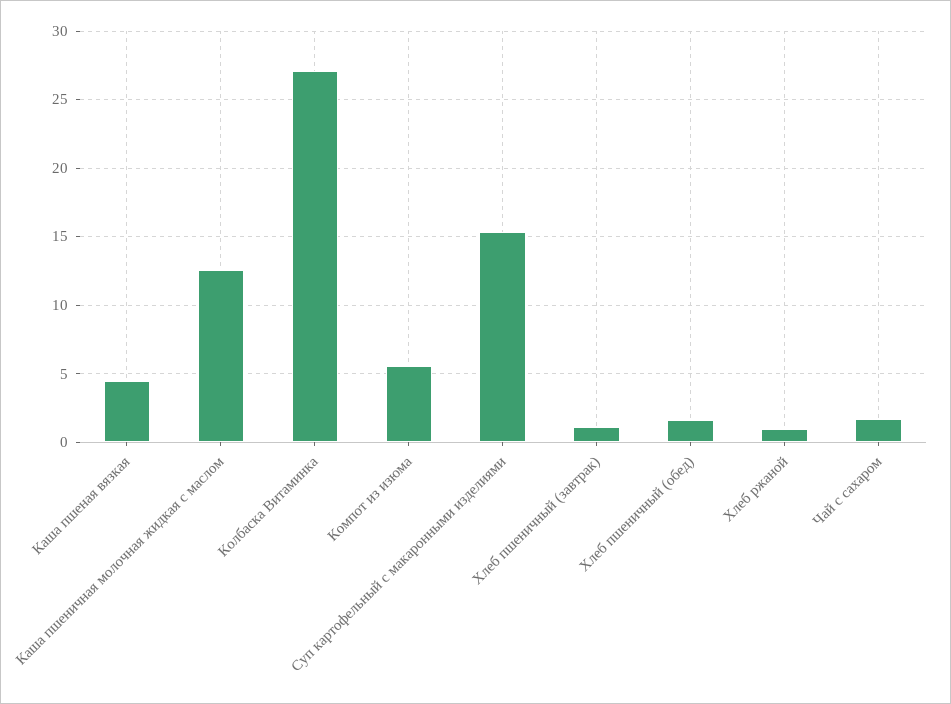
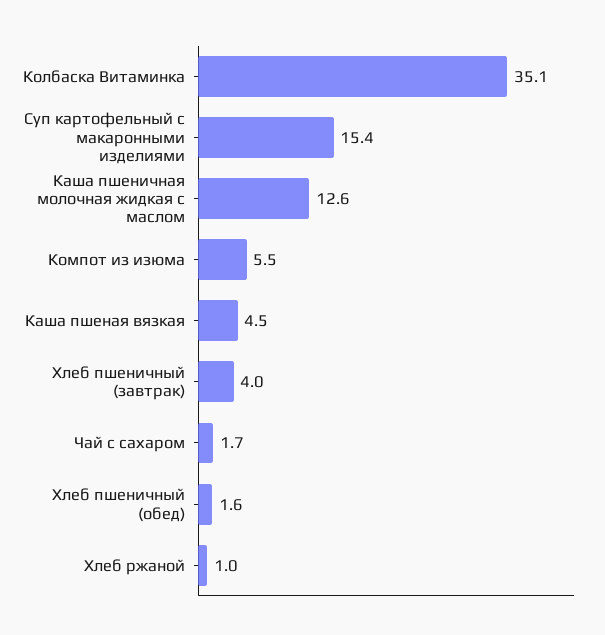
  {
    "Каша пшеная вязкая": 4.5,
    "Каша пшеничная молочная жидкая с маслом": 12.6,
-   "Колбаска Витаминка": 27,
+   "Колбаска Витаминка": 35.1,
    "Компот из изюма": 5.5,
    "Суп картофельный с макаронными изделиями": 15.4,
-   "Хлеб пшеничный (завтрак)": 1,
+   "Хлеб пшеничный (завтрак)": 4,
    "Хлеб пшеничный (обед)": 1.6,
    "Хлеб ржаной": 1,
    "Чай с сахаром": 1.7
  }

